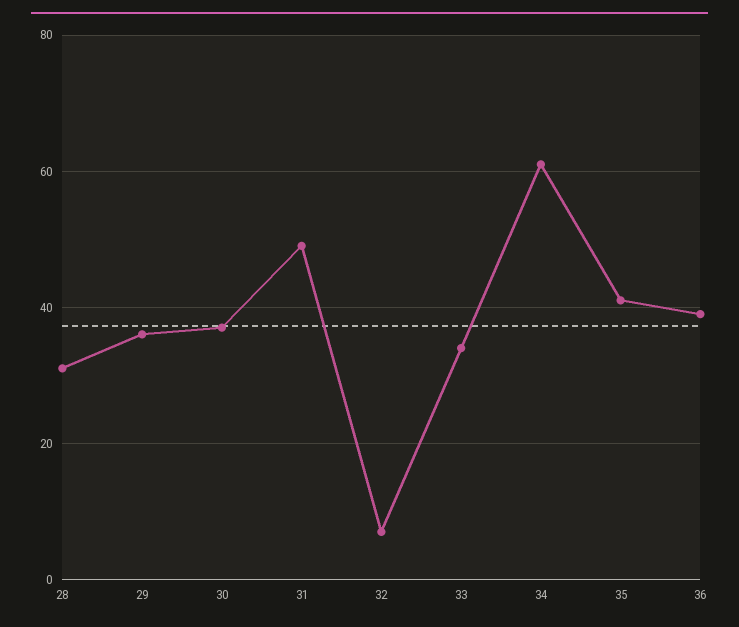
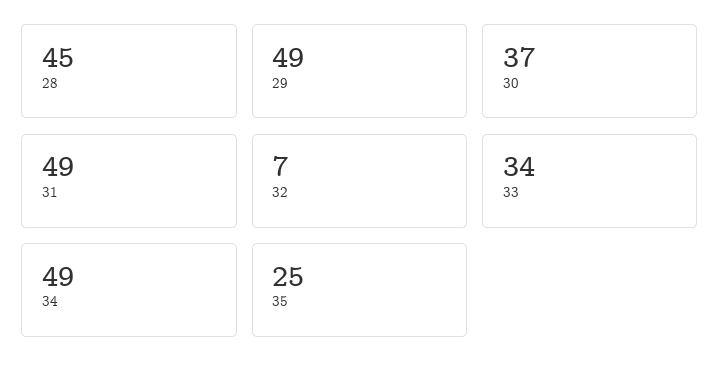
  {
-   "28": 30,
+   "28": 45,
-   "29": 35,
+   "29": 49,
    "30": 37,
    "31": 49,
    "32": 7,
    "33": 34,
-   "34": 60,
+   "34": 49,
-   "35": 40,
+   "35": 25
-   "36": 40
  }

